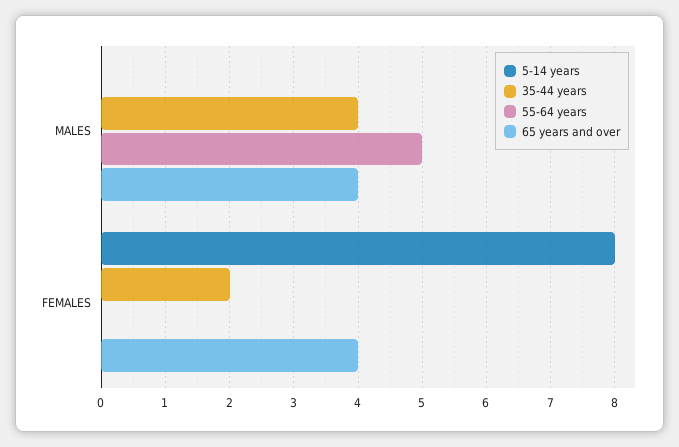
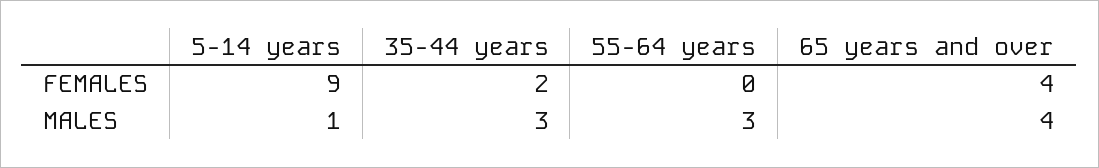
  {
    "5-14 years": {
-     "MALES": 0,
+     "MALES": 1,
-     "FEMALES": 8
+     "FEMALES": 9
    },
    "35-44 years": {
-     "MALES": 4,
+     "MALES": 3,
      "FEMALES": 2
    },
    "55-64 years": {
-     "MALES": 5,
+     "MALES": 3,
      "FEMALES": 0
    },
    "65 years and over": {
      "MALES": 4,
      "FEMALES": 4
    }
  }

